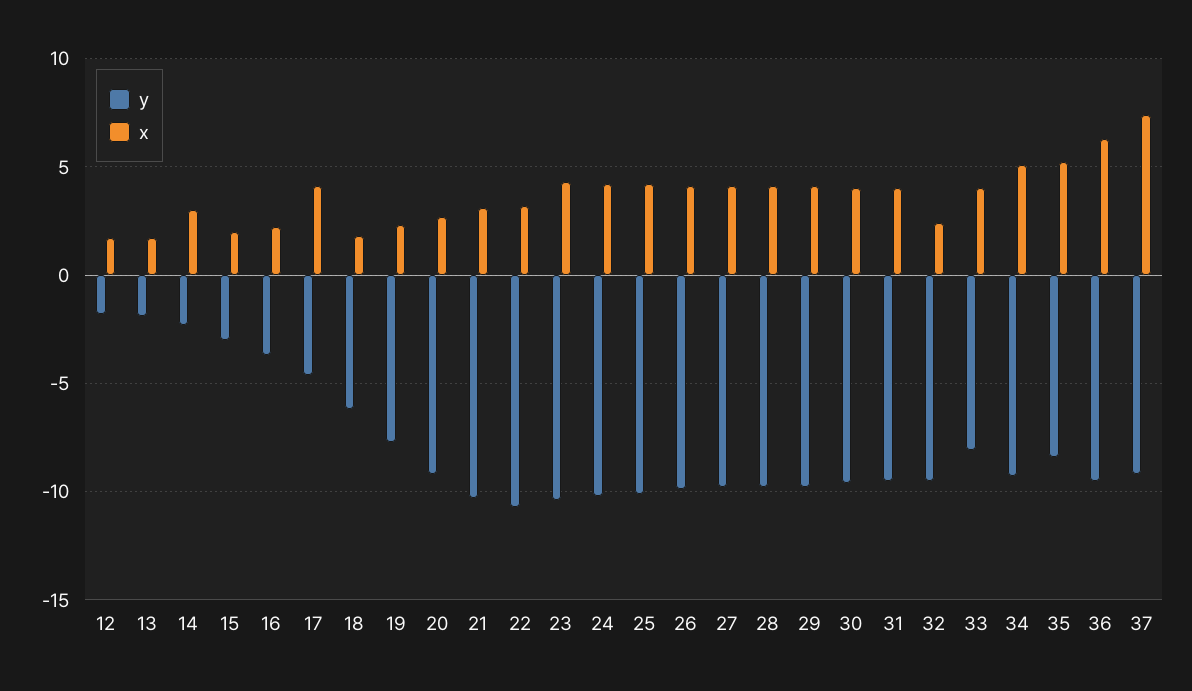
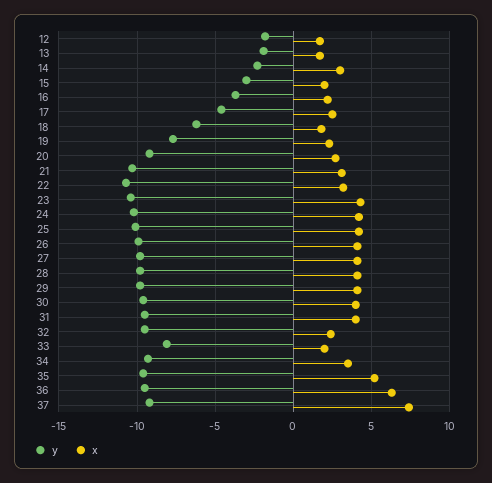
  {
    "y": {
      "12": -2,
      "13": -2,
      "14": -2.5,
      "15": -3,
      "16": -3.5,
      "17": -4.5,
      "18": -6,
      "19": -7.5,
      "20": -9,
      "21": -10.5,
      "22": -10.5,
      "23": -10.5,
      "24": -10,
      "25": -10,
      "26": -10,
      "27": -10,
      "28": -10,
      "29": -10,
      "30": -9.5,
      "31": -9.5,
      "32": -9.5,
      "33": -8,
      "34": -9.5,
-     "35": -8.5,
+     "35": -9.5,
      "36": -9.5,
      "37": -9
    },
    "x": {
      "12": 1.5,
      "13": 1.5,
      "14": 3,
      "15": 2,
      "16": 2,
-     "17": 4,
+     "17": 2.5,
      "18": 2,
      "19": 2.5,
      "20": 2.5,
      "21": 3,
      "22": 3,
      "23": 4.5,
      "24": 4,
      "25": 4,
      "26": 4,
      "27": 4,
      "28": 4,
      "29": 4,
      "30": 4,
      "31": 4,
      "32": 2.5,
-     "33": 4,
+     "33": 2,
-     "34": 5,
+     "34": 3.5,
      "35": 5,
      "36": 6.5,
      "37": 7.5
    }
  }

